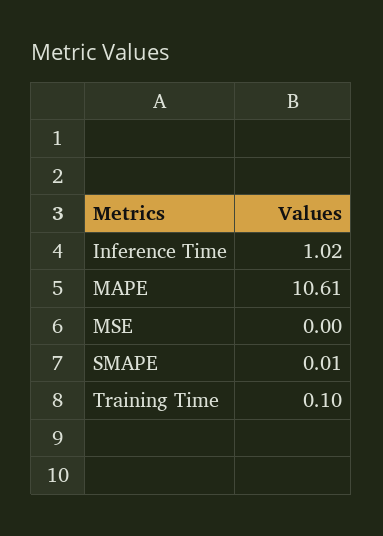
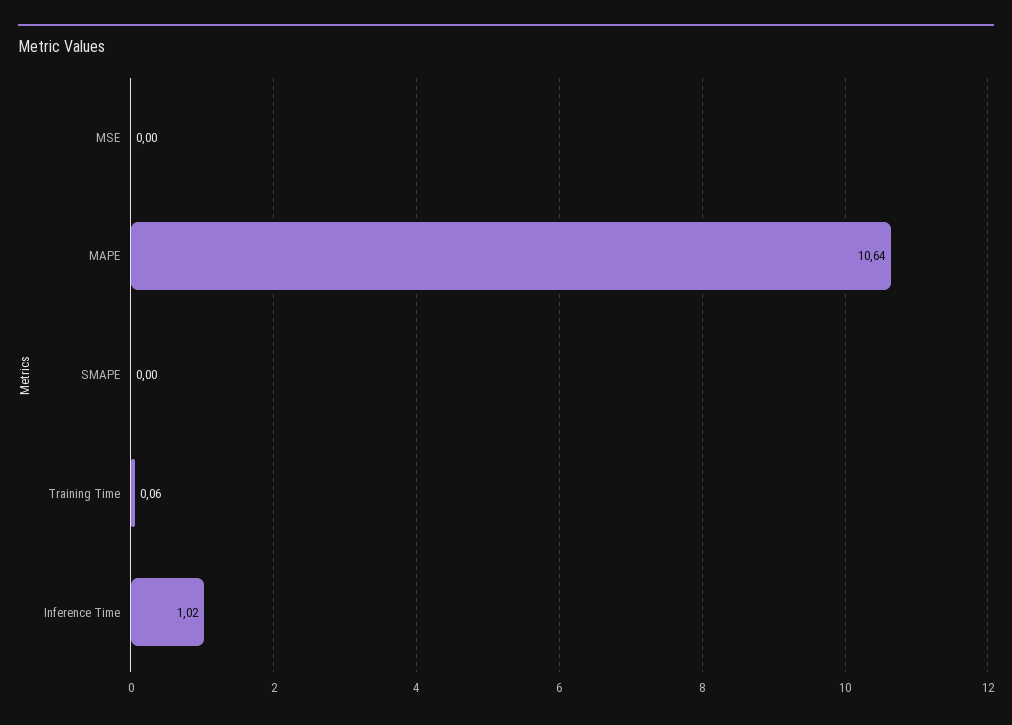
  {
    "Inference Time": 1.02,
-   "MAPE": 10.61,
+   "MAPE": 10.64,
    "MSE": 0,
-   "SMAPE": 0.01,
+   "SMAPE": 0,
-   "Training Time": 0.1
+   "Training Time": 0.06
  }

